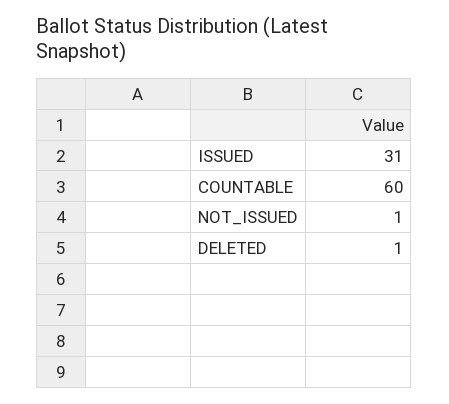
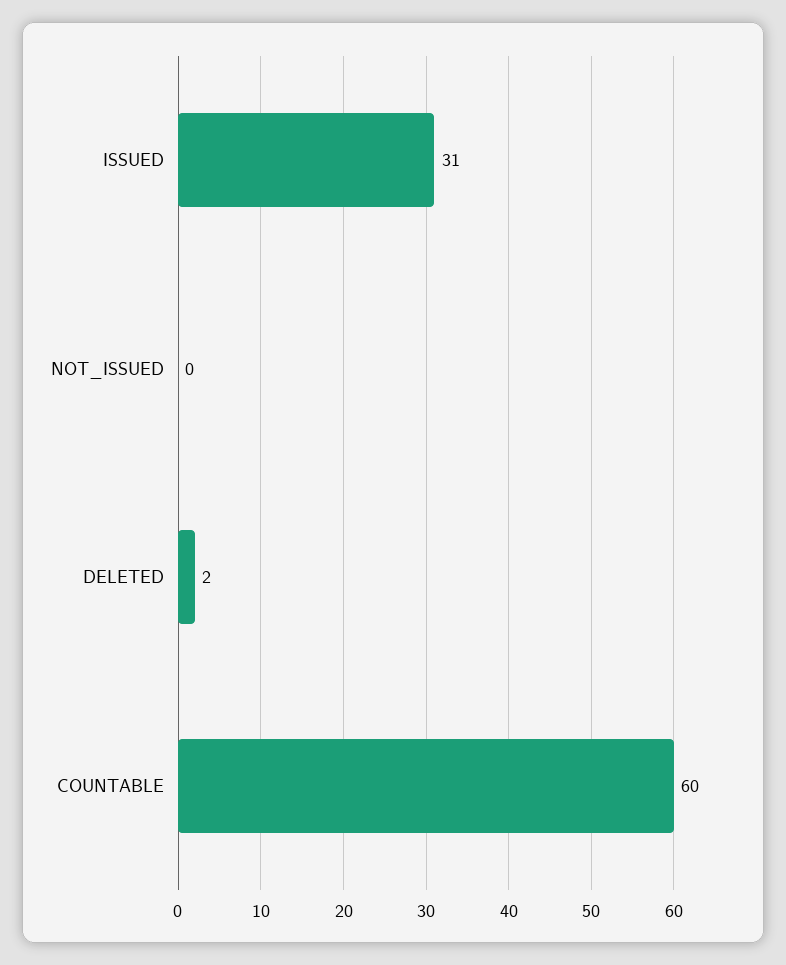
  {
    "ISSUED": 31,
    "COUNTABLE": 60,
-   "NOT_ISSUED": 1,
+   "NOT_ISSUED": 0,
-   "DELETED": 1
+   "DELETED": 2
  }

